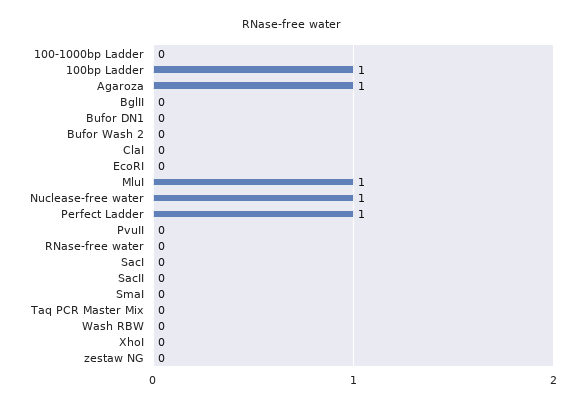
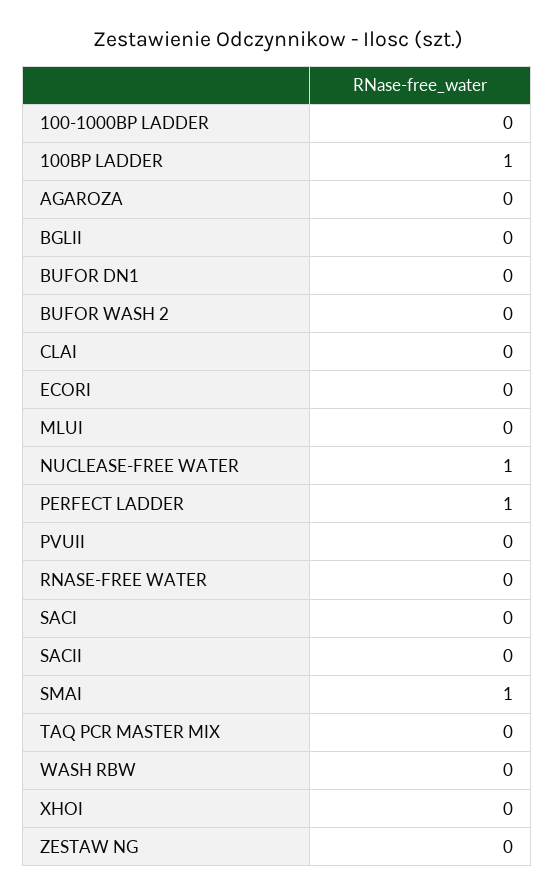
  {
    "100-1000bp Ladder": 0,
    "100bp Ladder": 1,
-   "Agaroza": 1,
+   "Agaroza": 0,
    "BglII": 0,
    "Bufor DN1": 0,
    "Bufor Wash 2": 0,
    "ClaI": 0,
    "EcoRI": 0,
-   "MluI": 1,
+   "MluI": 0,
    "Nuclease-free water": 1,
    "Perfect Ladder": 1,
    "PvuII": 0,
    "RNase-free water": 0,
    "SacI": 0,
    "SacII": 0,
-   "SmaI": 0,
+   "SmaI": 1,
    "Taq PCR Master Mix": 0,
    "Wash RBW": 0,
    "XhoI": 0,
    "zestaw NG": 0
  }

